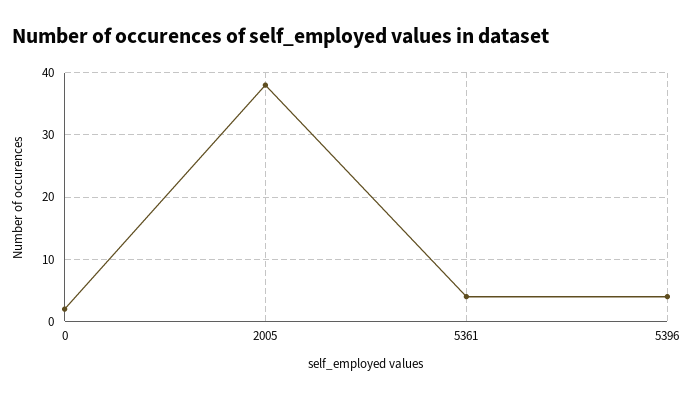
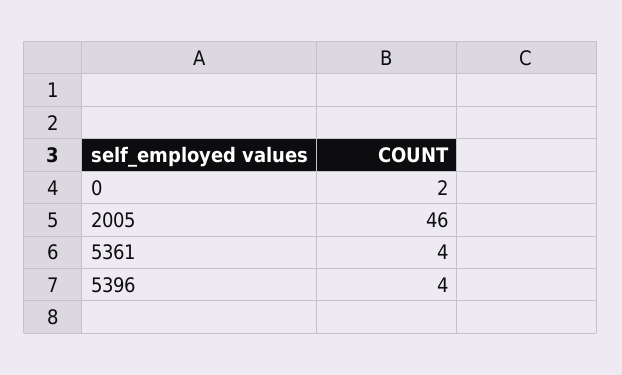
  {
    "0": 2,
-   "2005": 38,
+   "2005": 46,
    "5361": 4,
    "5396": 4
  }

